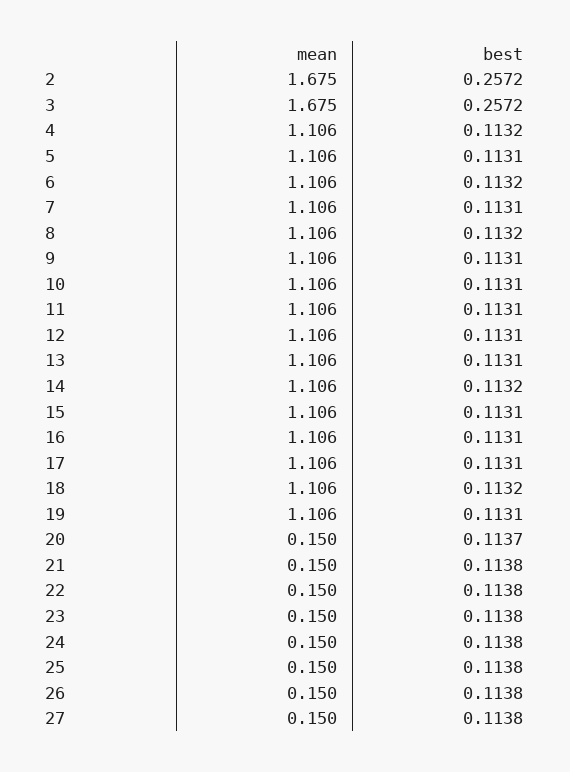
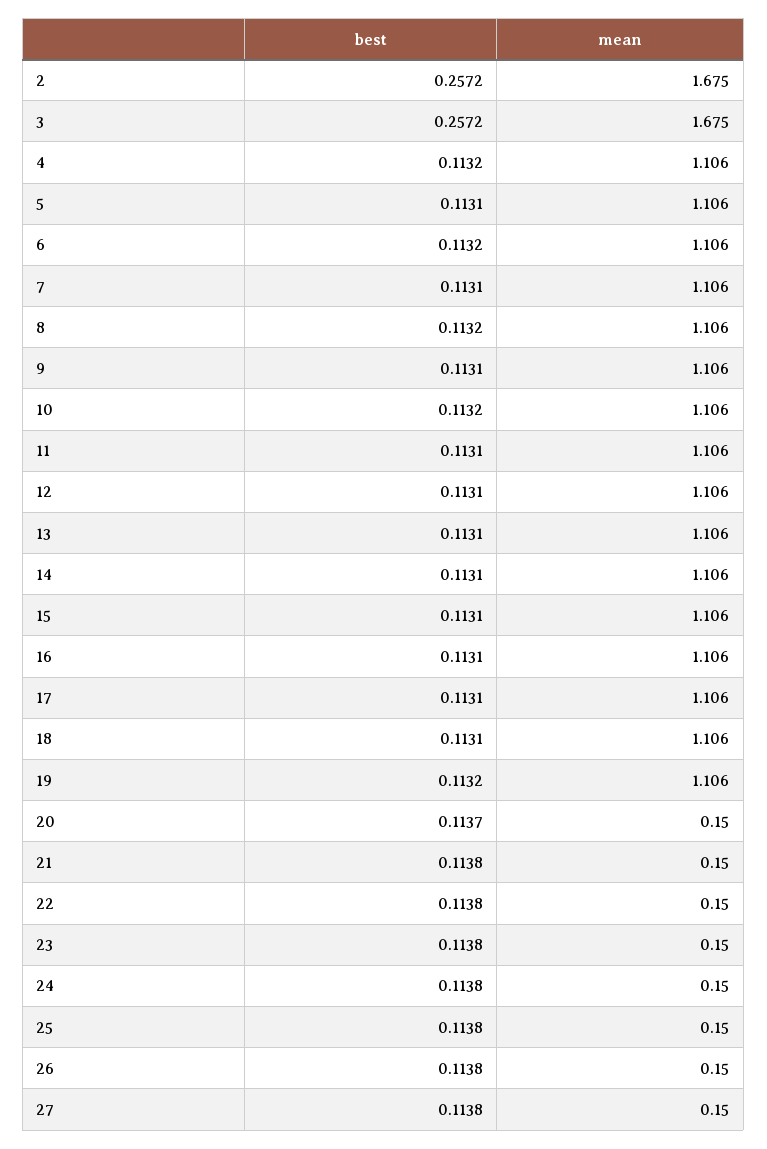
  {
    "mean": {
      "2": 1.675,
      "3": 1.675,
      "4": 1.106,
      "5": 1.106,
      "6": 1.106,
      "7": 1.106,
      "8": 1.106,
      "9": 1.106,
      "10": 1.106,
      "11": 1.106,
      "12": 1.106,
      "13": 1.106,
      "14": 1.106,
      "15": 1.106,
      "16": 1.106,
      "17": 1.106,
      "18": 1.106,
      "19": 1.106,
      "20": 0.15,
      "21": 0.15,
      "22": 0.15,
      "23": 0.15,
      "24": 0.15,
      "25": 0.15,
      "26": 0.15,
      "27": 0.15
    },
    "best": {
      "2": 0.2572,
      "3": 0.2572,
      "4": 0.1132,
      "5": 0.1131,
      "6": 0.1132,
      "7": 0.1131,
      "8": 0.1132,
      "9": 0.1131,
-     "10": 0.1131,
+     "10": 0.1132,
      "11": 0.1131,
      "12": 0.1131,
      "13": 0.1131,
-     "14": 0.1132,
+     "14": 0.1131,
      "15": 0.1131,
      "16": 0.1131,
      "17": 0.1131,
-     "18": 0.1132,
+     "18": 0.1131,
-     "19": 0.1131,
+     "19": 0.1132,
      "20": 0.1137,
      "21": 0.1138,
      "22": 0.1138,
      "23": 0.1138,
      "24": 0.1138,
      "25": 0.1138,
      "26": 0.1138,
      "27": 0.1138
    }
  }

